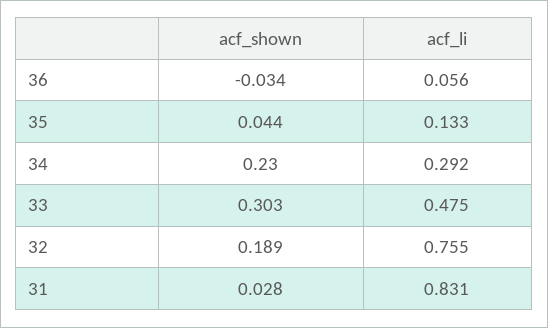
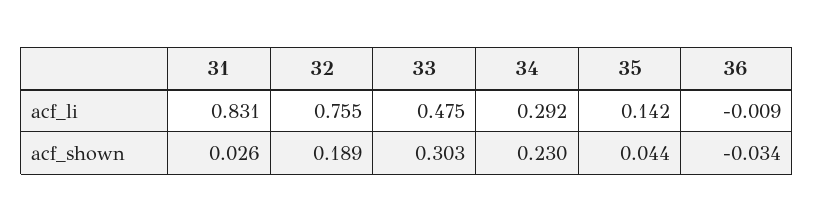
  {
    "acf_shown": {
      "36": -0.034,
      "35": 0.044,
      "34": 0.23,
      "33": 0.303,
      "32": 0.189,
-     "31": 0.028
+     "31": 0.026
    },
    "acf_li": {
-     "36": 0.056,
+     "36": -0.009,
-     "35": 0.133,
+     "35": 0.142,
      "34": 0.292,
      "33": 0.475,
      "32": 0.755,
      "31": 0.831
    }
  }

